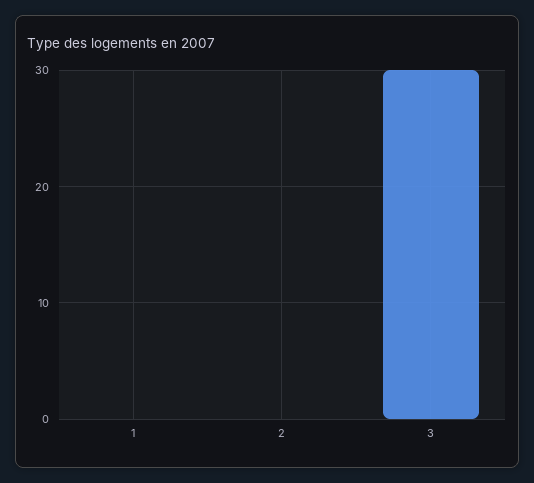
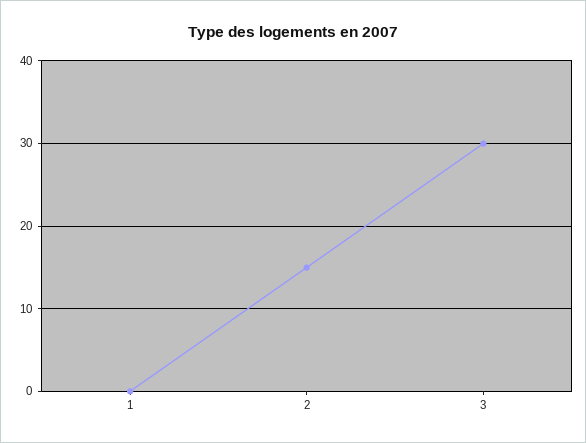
  {
    "1": 0,
-   "2": 0,
+   "2": 15,
    "3": 30
  }

